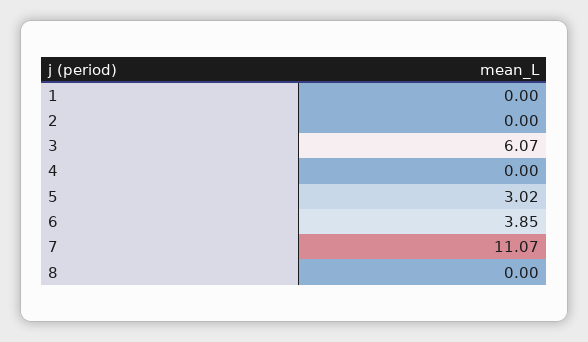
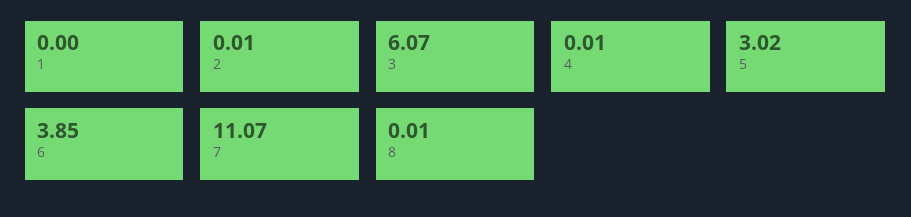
  {
    "1": 0,
-   "2": 0,
+   "2": 0.01,
    "3": 6.07,
-   "4": 0,
+   "4": 0.01,
    "5": 3.02,
    "6": 3.85,
    "7": 11.07,
-   "8": 0
+   "8": 0.01
  }

